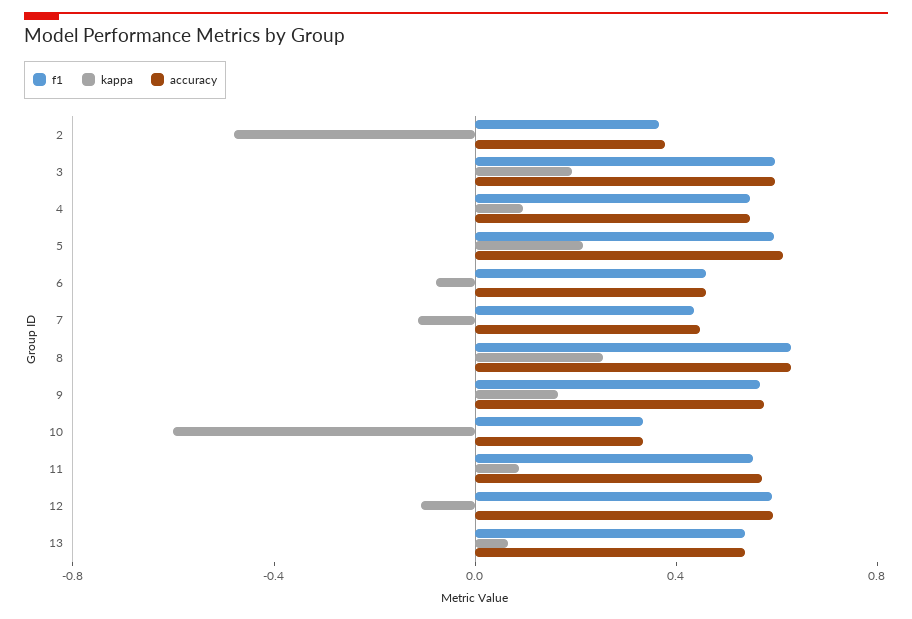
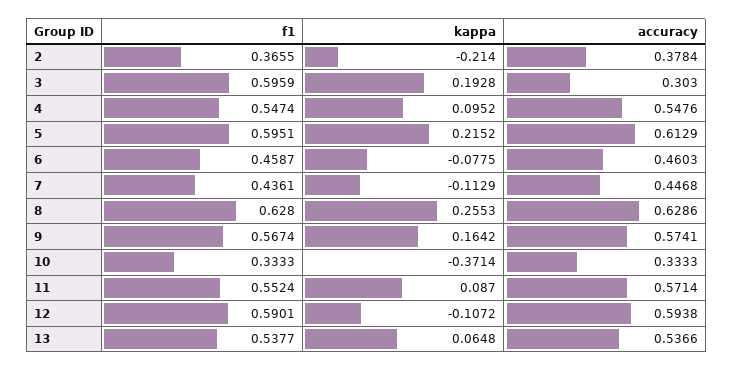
  {
    "f1": {
      "2": 0.3655,
      "3": 0.5959,
      "4": 0.5474,
      "5": 0.5951,
      "6": 0.4587,
      "7": 0.4361,
      "8": 0.628,
      "9": 0.5674,
      "10": 0.3333,
      "11": 0.5524,
      "12": 0.5901,
      "13": 0.5377
    },
    "kappa": {
-     "2": -0.5,
+     "2": -0.214,
      "3": 0.1928,
      "4": 0.0952,
      "5": 0.2152,
      "6": -0.0775,
      "7": -0.1129,
      "8": 0.2553,
      "9": 0.1642,
-     "10": -0.6,
+     "10": -0.3714,
      "11": 0.087,
      "12": -0.1072,
      "13": 0.0648
    },
    "accuracy": {
      "2": 0.3784,
-     "3": 0.6,
+     "3": 0.303,
      "4": 0.5476,
      "5": 0.6129,
      "6": 0.4603,
      "7": 0.4468,
      "8": 0.6286,
      "9": 0.5741,
      "10": 0.3333,
      "11": 0.5714,
      "12": 0.5938,
      "13": 0.5366
    }
  }

